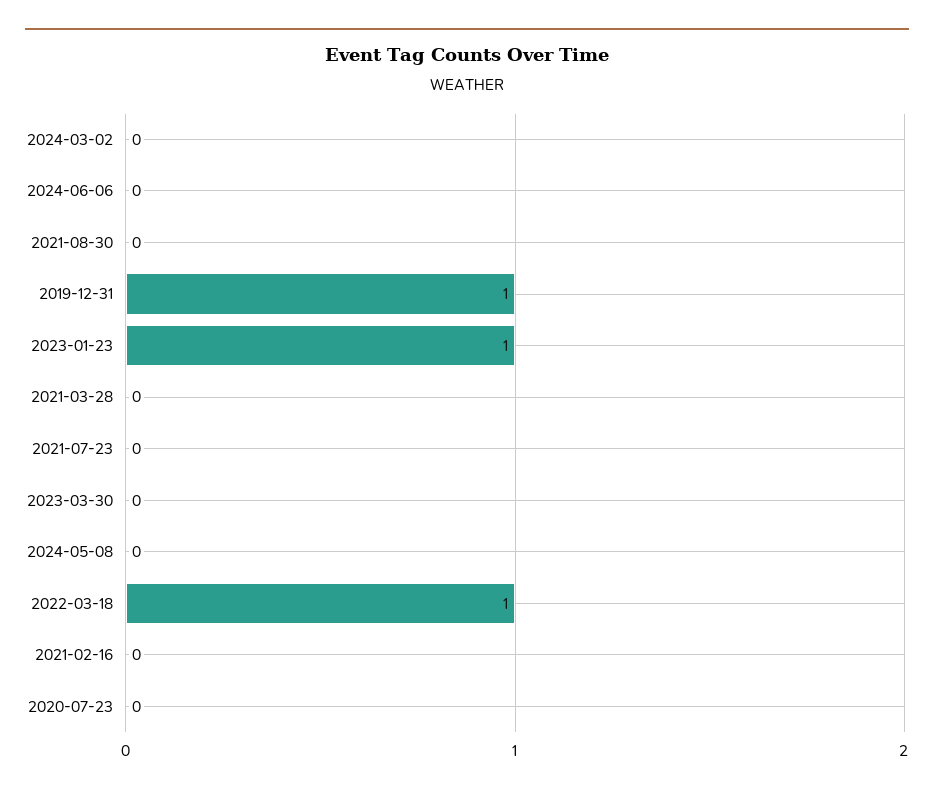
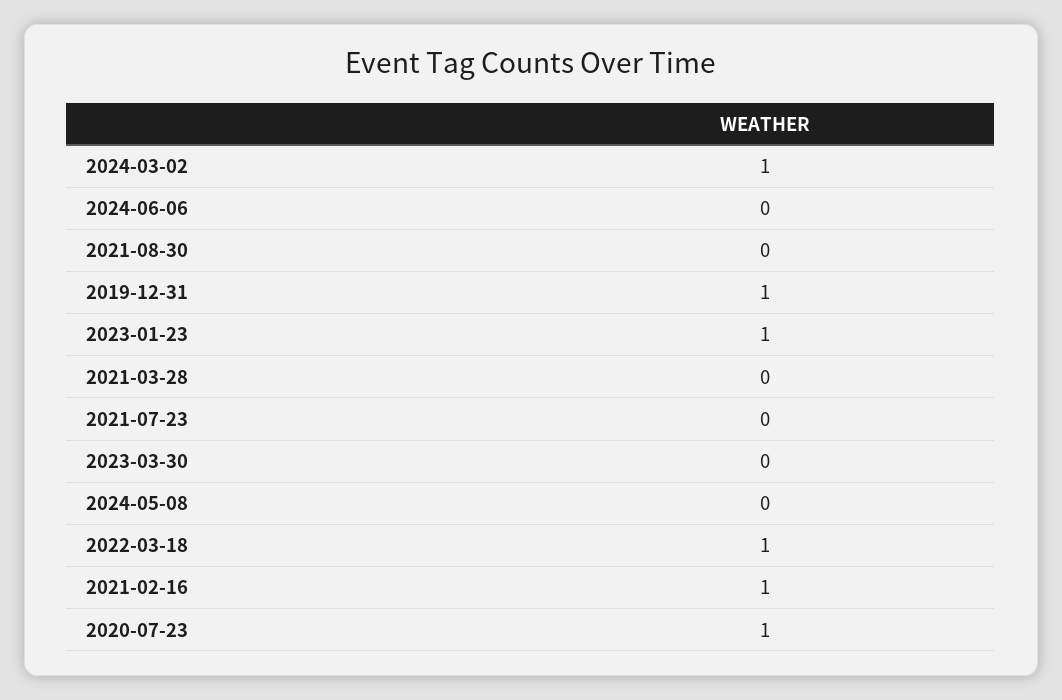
  {
-   "2024-03-02": 0,
+   "2024-03-02": 1,
    "2024-06-06": 0,
    "2021-08-30": 0,
    "2019-12-31": 1,
    "2023-01-23": 1,
    "2021-03-28": 0,
    "2021-07-23": 0,
    "2023-03-30": 0,
    "2024-05-08": 0,
    "2022-03-18": 1,
-   "2021-02-16": 0,
+   "2021-02-16": 1,
-   "2020-07-23": 0
+   "2020-07-23": 1
  }

